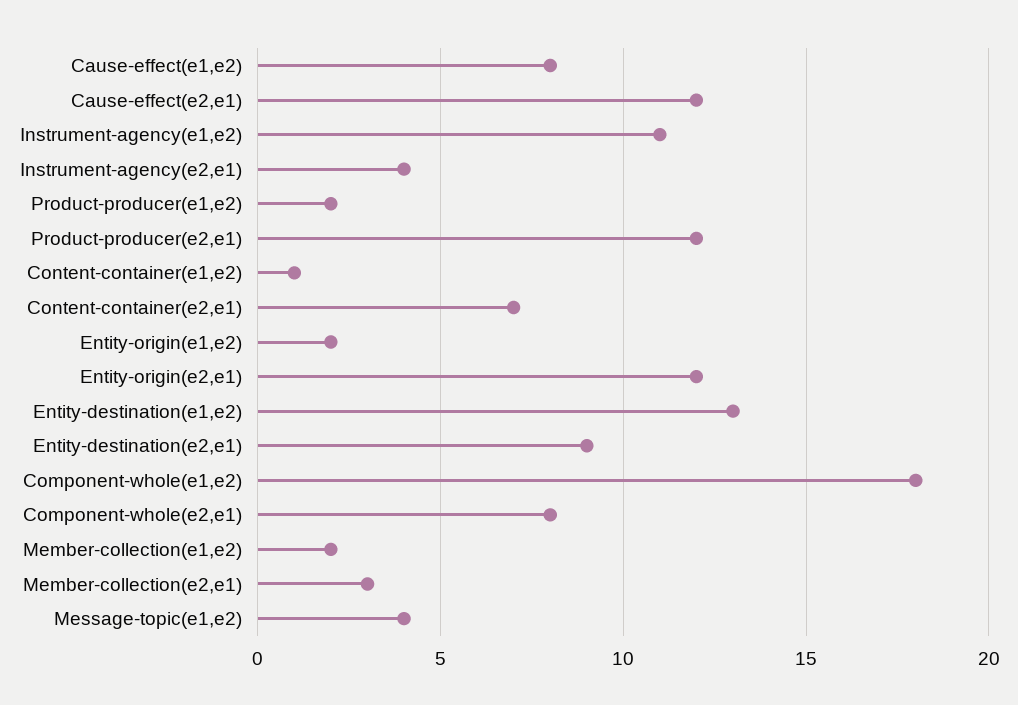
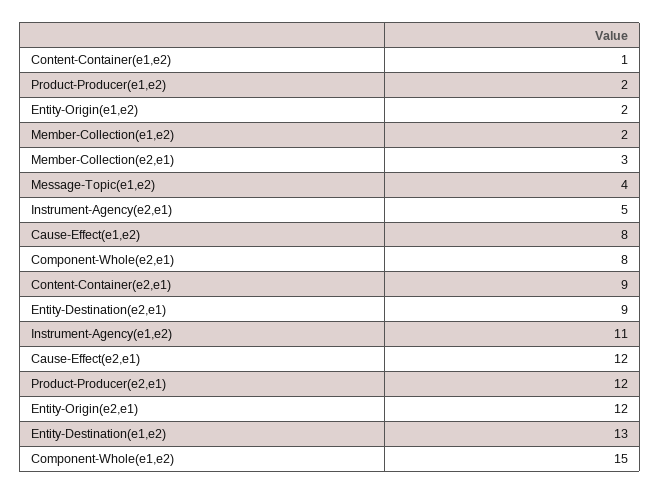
  {
    "Cause-effect(e1,e2)": 8,
    "Cause-effect(e2,e1)": 12,
    "Instrument-agency(e1,e2)": 11,
-   "Instrument-agency(e2,e1)": 4,
+   "Instrument-agency(e2,e1)": 5,
    "Product-producer(e1,e2)": 2,
    "Product-producer(e2,e1)": 12,
    "Content-container(e1,e2)": 1,
-   "Content-container(e2,e1)": 7,
+   "Content-container(e2,e1)": 9,
    "Entity-origin(e1,e2)": 2,
    "Entity-origin(e2,e1)": 12,
    "Entity-destination(e1,e2)": 13,
    "Entity-destination(e2,e1)": 9,
-   "Component-whole(e1,e2)": 18,
+   "Component-whole(e1,e2)": 15,
    "Component-whole(e2,e1)": 8,
    "Member-collection(e1,e2)": 2,
    "Member-collection(e2,e1)": 3,
    "Message-topic(e1,e2)": 4
  }

